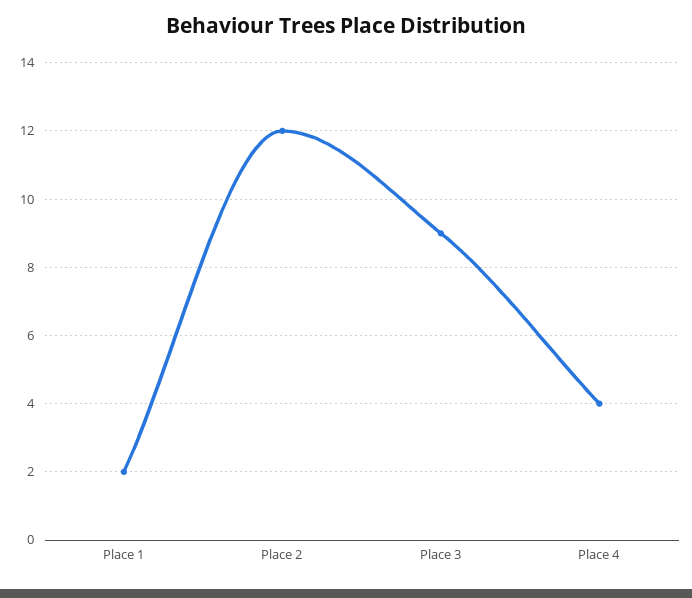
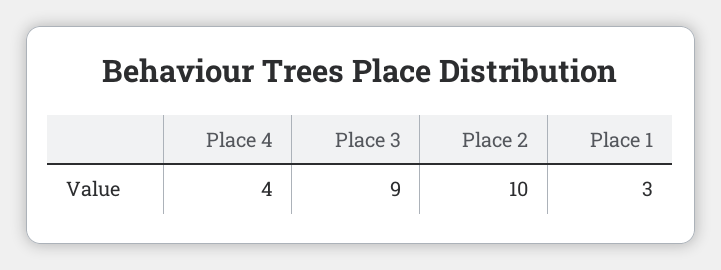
  {
-   "Place 1": 2,
+   "Place 1": 3,
-   "Place 2": 12,
+   "Place 2": 10,
    "Place 3": 9,
    "Place 4": 4
  }

